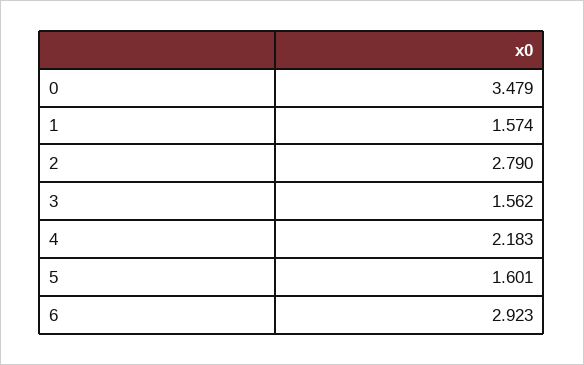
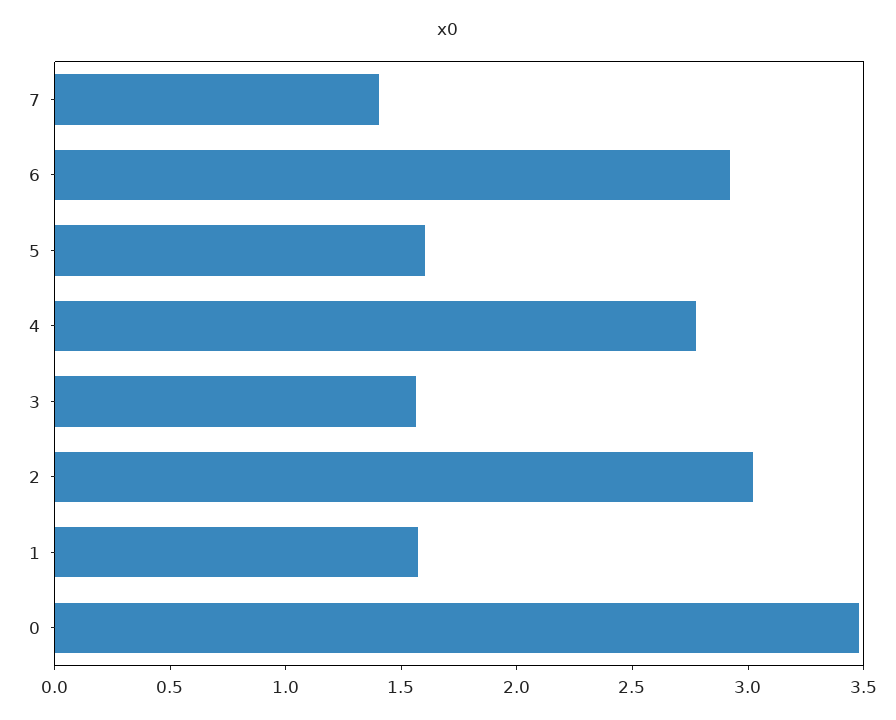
  {
    "0": 3.479,
    "1": 1.574,
-   "2": 2.79,
+   "2": 3,
    "3": 1.562,
-   "4": 2.183,
+   "4": 2.8,
    "5": 1.601,
-   "6": 2.923
+   "6": 2.923,
+   "7": 1.4
  }

